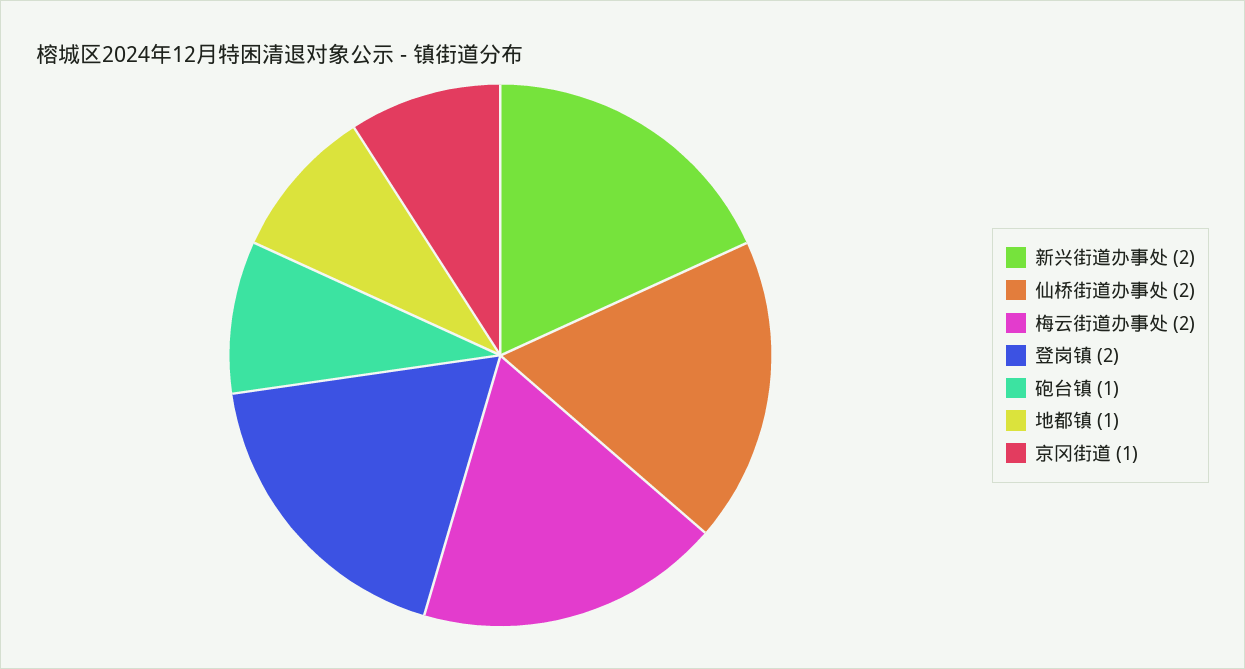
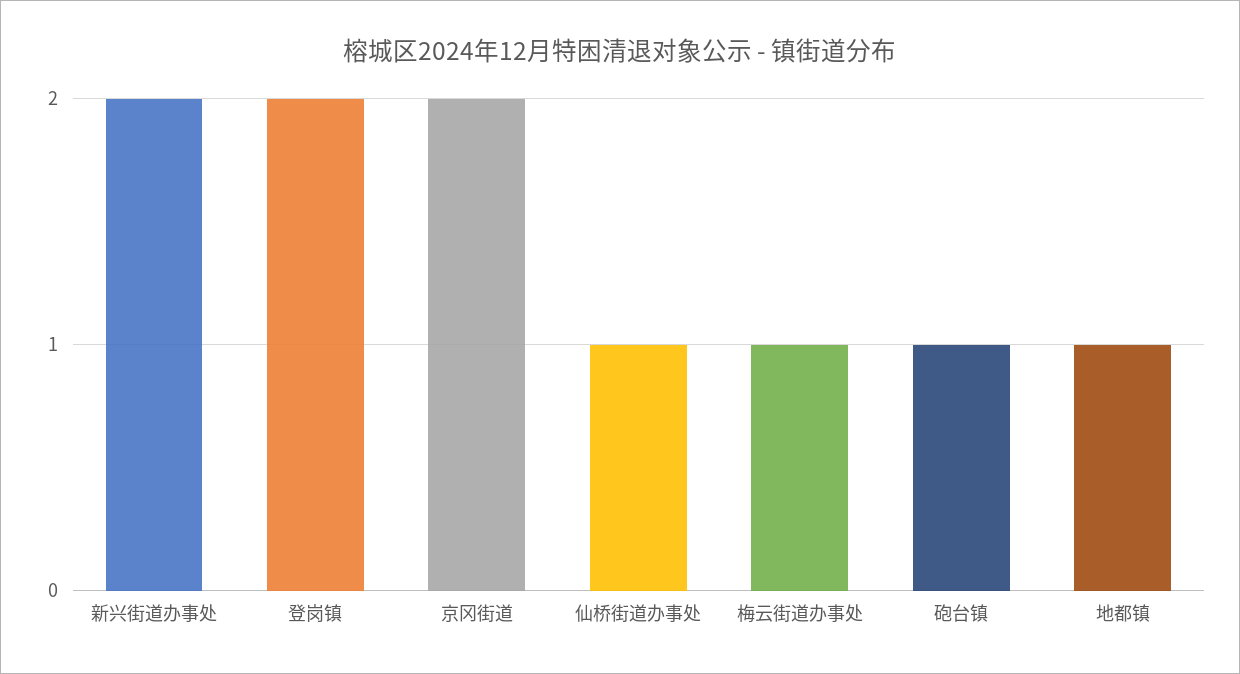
  {
    "新兴街道办事处": 2,
-   "仙桥街道办事处": 2,
+   "仙桥街道办事处": 1,
-   "梅云街道办事处": 2,
+   "梅云街道办事处": 1,
    "登岗镇": 2,
    "砲台镇": 1,
    "地都镇": 1,
-   "京冈街道": 1
+   "京冈街道": 2
  }

